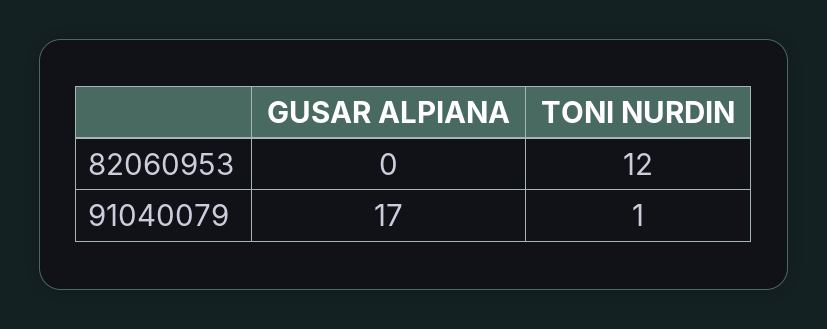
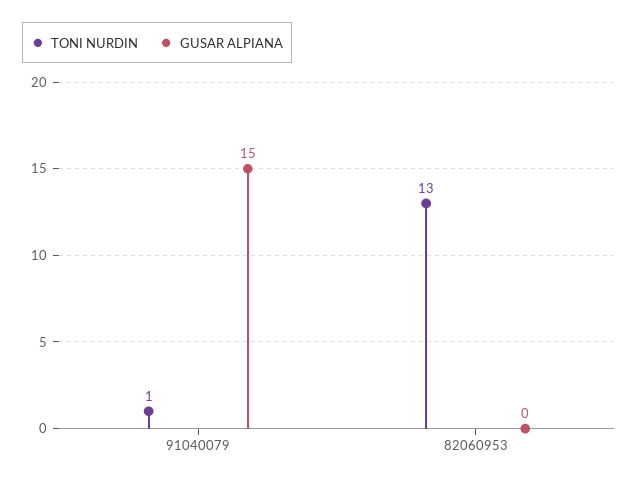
  {
    "GUSAR ALPIANA": {
      "82060953": 0,
-     "91040079": 17
+     "91040079": 15
    },
    "TONI NURDIN": {
-     "82060953": 12,
+     "82060953": 13,
      "91040079": 1
    }
  }

